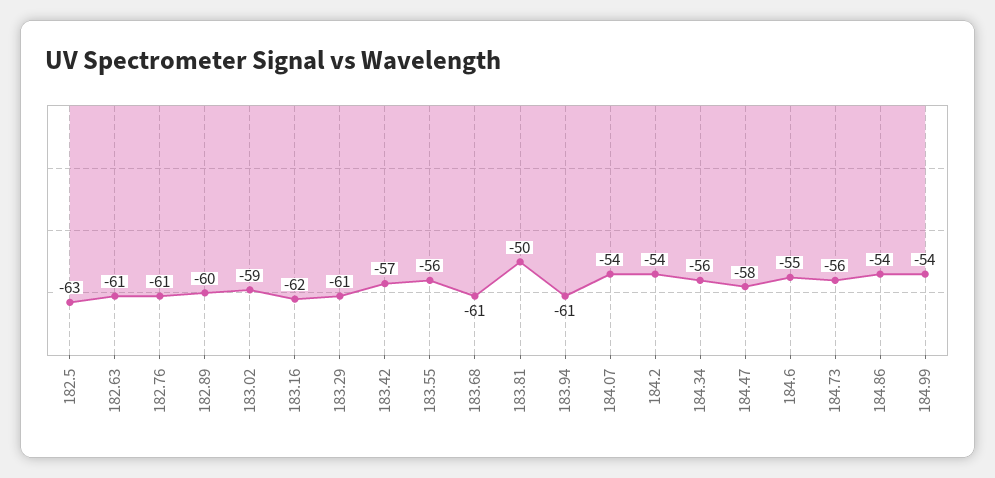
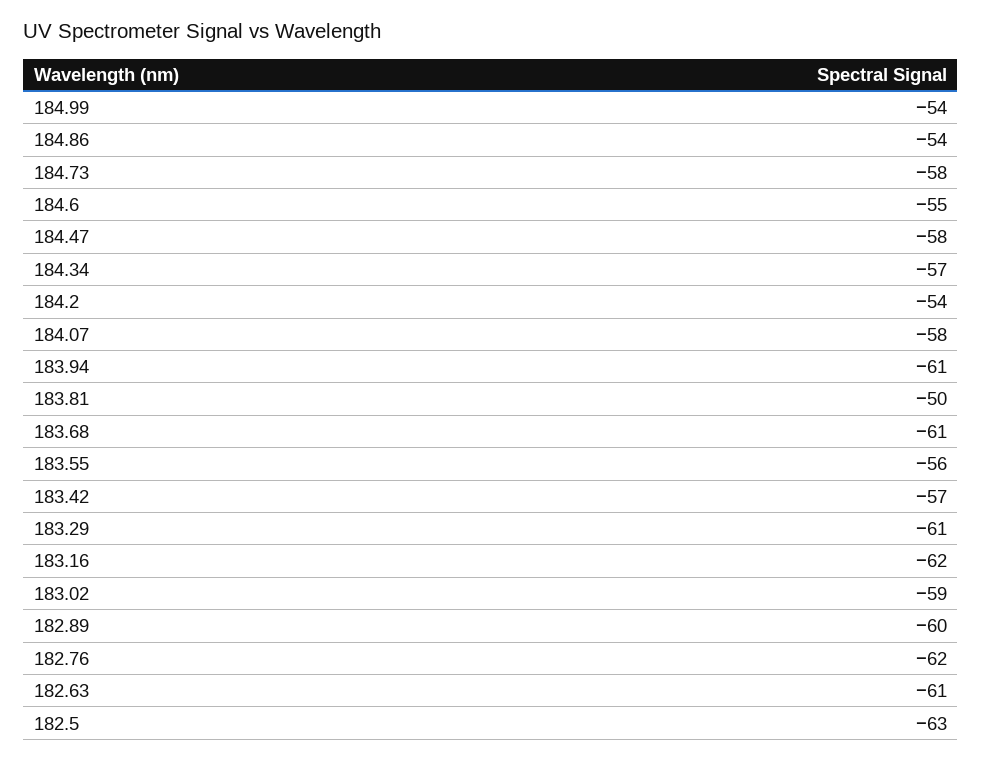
  {
    "182.5": -63,
    "182.63": -61,
-   "182.76": -61,
+   "182.76": -62,
    "182.89": -60,
    "183.02": -59,
    "183.16": -62,
    "183.29": -61,
    "183.42": -57,
    "183.55": -56,
    "183.68": -61,
    "183.81": -50,
    "183.94": -61,
-   "184.07": -54,
+   "184.07": -58,
    "184.2": -54,
-   "184.34": -56,
+   "184.34": -57,
    "184.47": -58,
    "184.6": -55,
-   "184.73": -56,
+   "184.73": -58,
    "184.86": -54,
    "184.99": -54
  }

